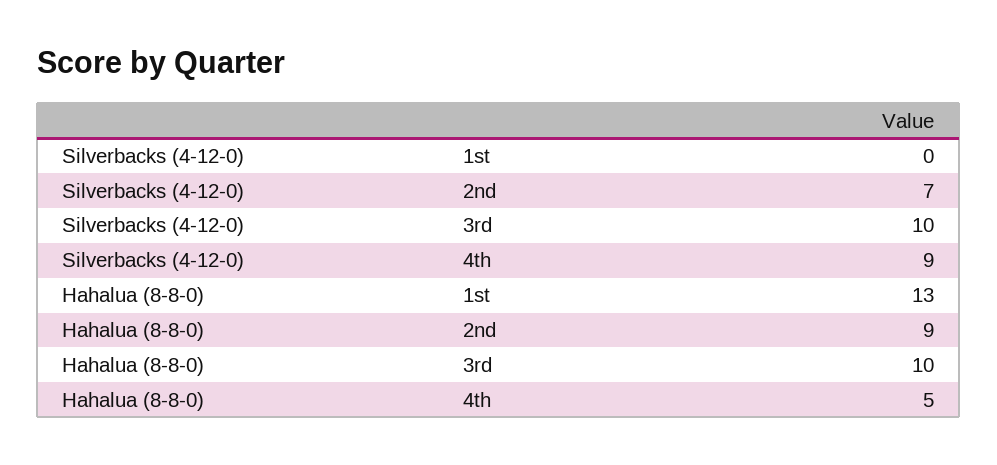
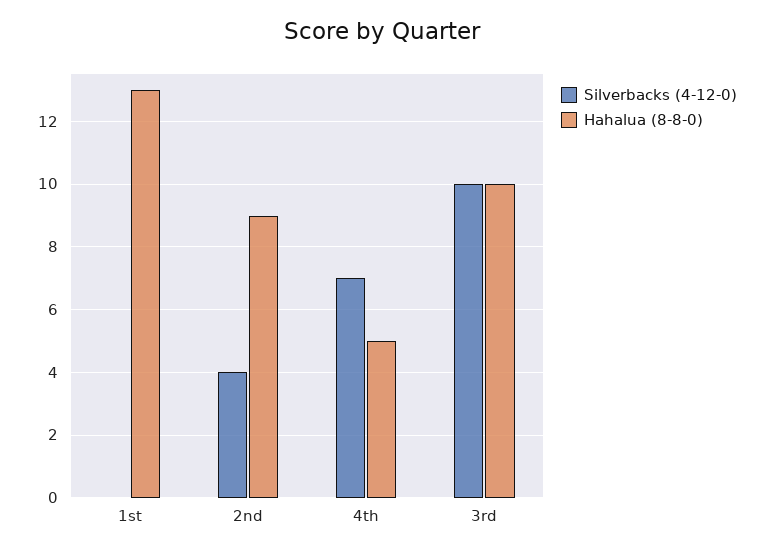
  {
    "Silverbacks (4-12-0)": {
      "1st": 0,
-     "2nd": 7,
+     "2nd": 4,
      "3rd": 10,
-     "4th": 9
+     "4th": 7
    },
    "Hahalua (8-8-0)": {
      "1st": 13,
      "2nd": 9,
      "3rd": 10,
      "4th": 5
    }
  }

